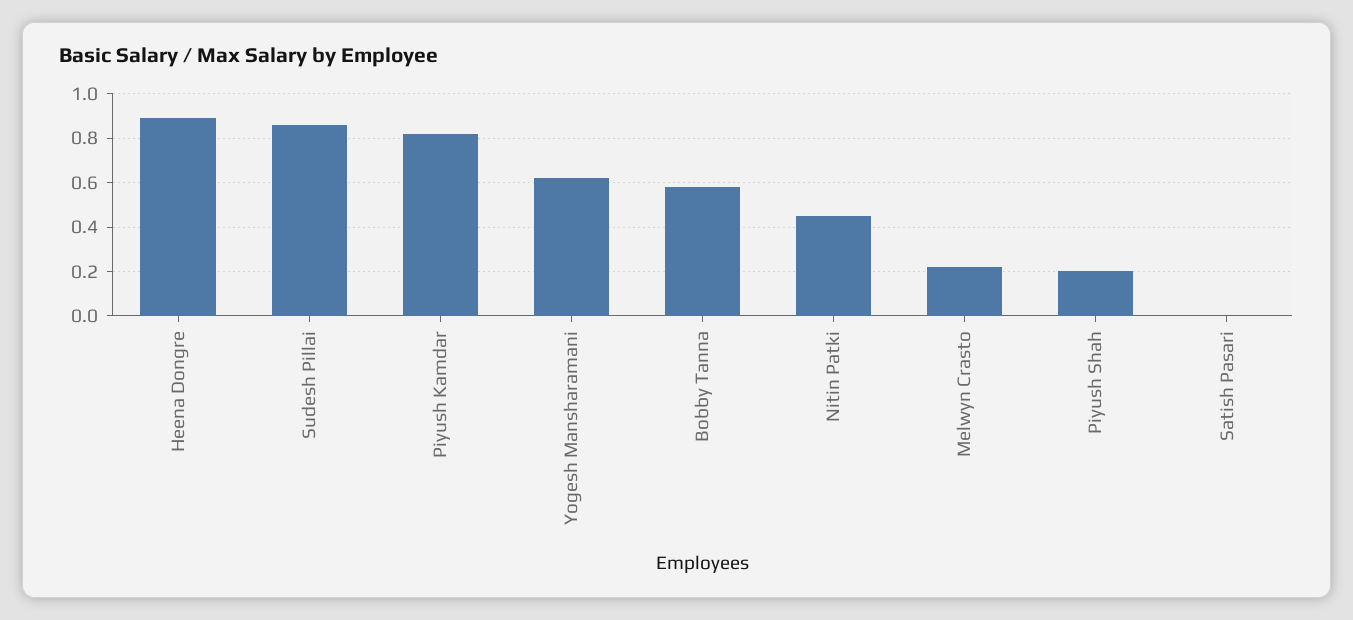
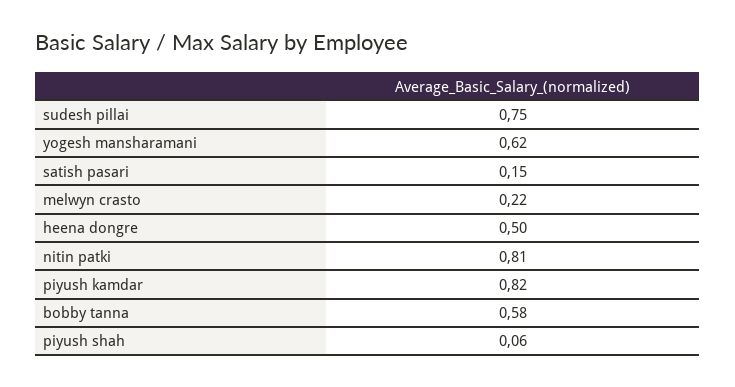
  {
-   "Heena Dongre": 0.9,
+   "Heena Dongre": 0.5,
-   "Sudesh Pillai": 0.85,
+   "Sudesh Pillai": 0.75,
    "Piyush Kamdar": 0.82,
    "Yogesh Mansharamani": 0.62,
    "Bobby Tanna": 0.58,
-   "Nitin Patki": 0.45,
+   "Nitin Patki": 0.81,
    "Melwyn Crasto": 0.22,
-   "Piyush Shah": 0.2,
+   "Piyush Shah": 0.06,
-   "Satish Pasari": 0
+   "Satish Pasari": 0.15
  }

